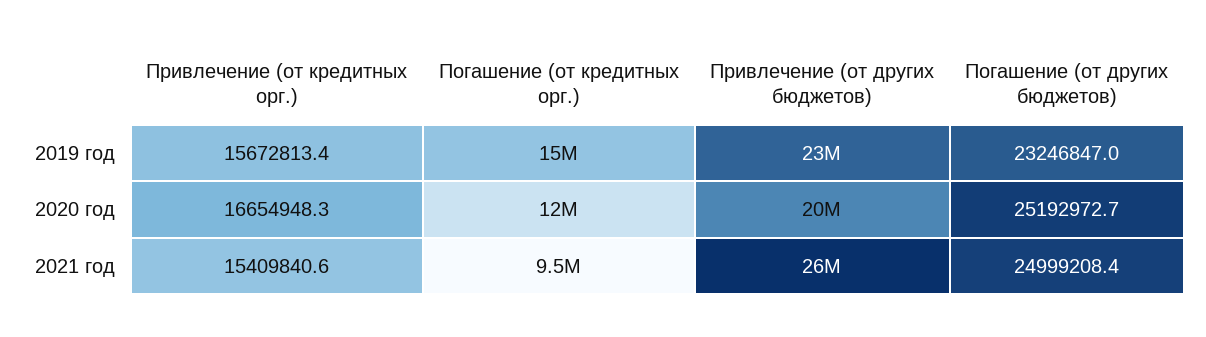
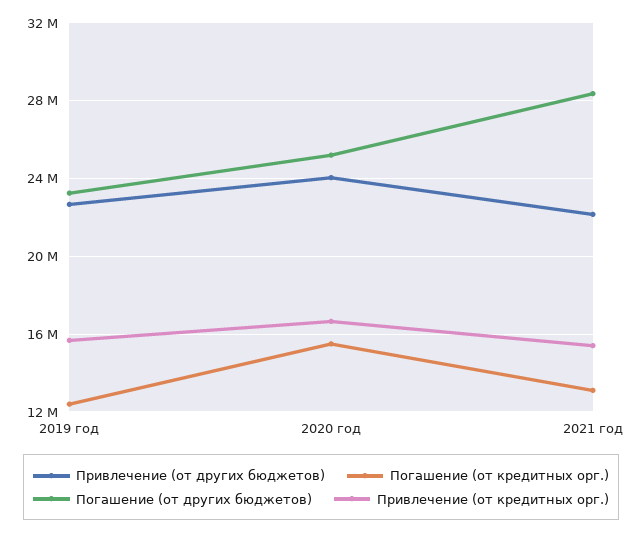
  {
    "Привлечение (от кредитных орг.)": {
      "2019 год": 15672813.4,
      "2020 год": 16654948.3,
      "2021 год": 15409840.6
    },
    "Погашение (от кредитных орг.)": {
-     "2019 год": 15000000,
+     "2019 год": 12500000,
-     "2020 год": 12000000,
+     "2020 год": 15500000,
-     "2021 год": 9500000
+     "2021 год": 13000000
    },
    "Привлечение (от других бюджетов)": {
      "2019 год": 23000000,
-     "2020 год": 20000000,
+     "2020 год": 24000000,
-     "2021 год": 26000000
+     "2021 год": 22000000
    },
    "Погашение (от других бюджетов)": {
      "2019 год": 23246847,
      "2020 год": 25192972.7,
-     "2021 год": 24999208.4
+     "2021 год": 28500000
    }
  }

